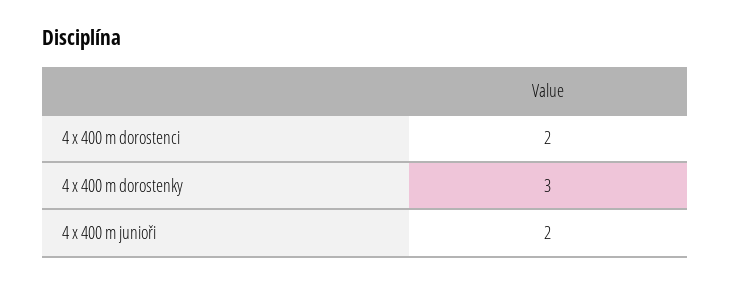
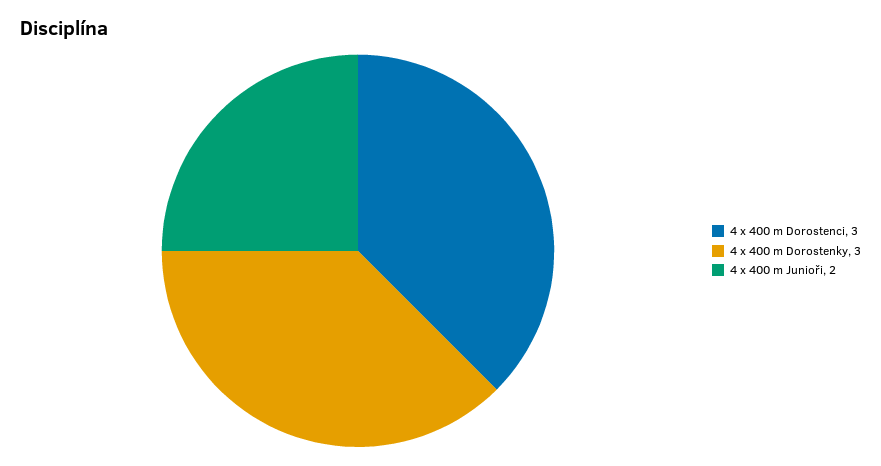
  {
-   "4 x 400 m dorostenci": 2,
+   "4 x 400 m dorostenci": 3,
    "4 x 400 m dorostenky": 3,
    "4 x 400 m junioři": 2
  }

